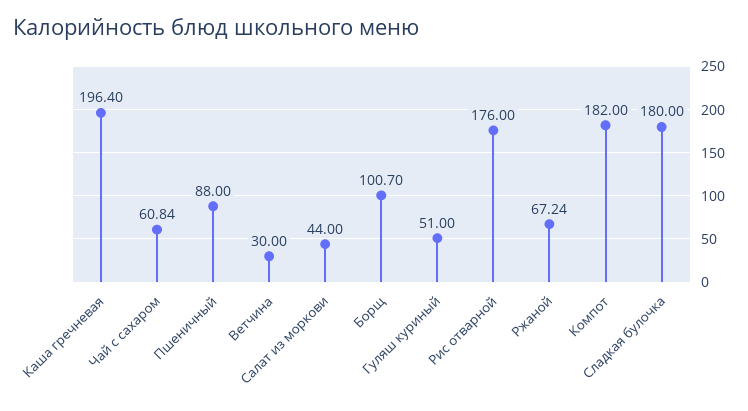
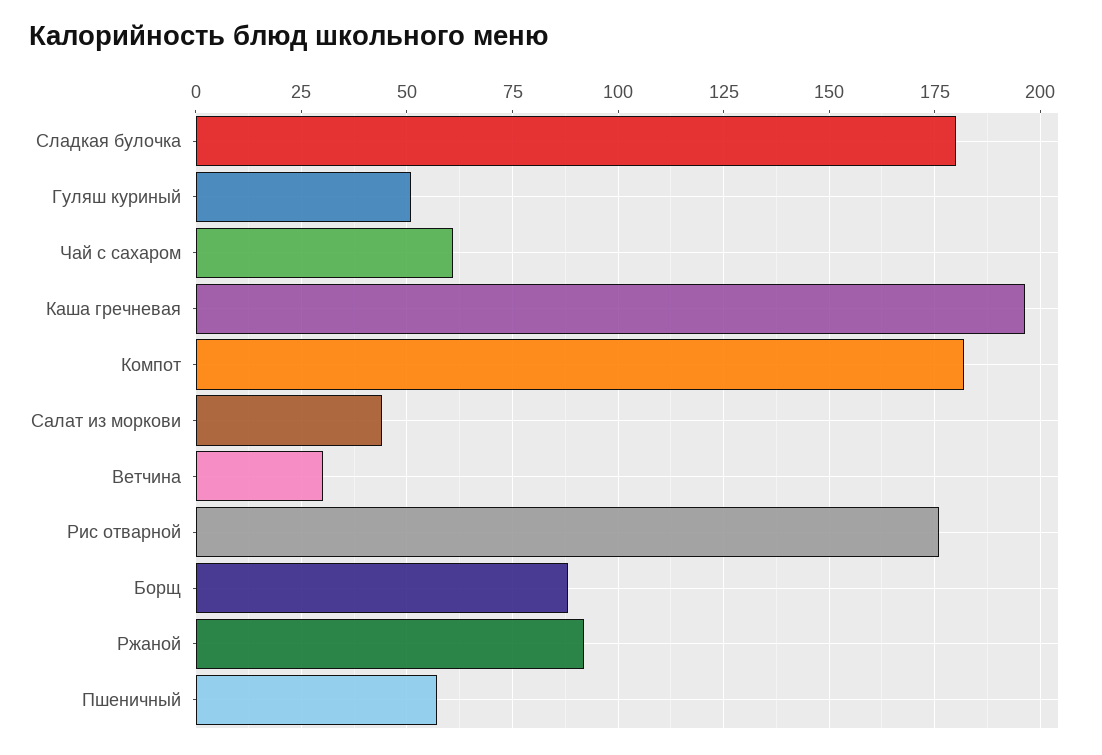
  {
    "Каша гречневая": 196.4,
    "Чай с сахаром": 60.84,
-   "Пшеничный": 88,
+   "Пшеничный": 57.5,
    "Ветчина": 30,
    "Салат из моркови": 44,
-   "Борщ": 100.7,
+   "Борщ": 87.5,
    "Гуляш куриный": 51,
    "Рис отварной": 176,
-   "Ржаной": 67.24,
+   "Ржаной": 92.5,
    "Компот": 182,
    "Сладкая булочка": 180
  }

